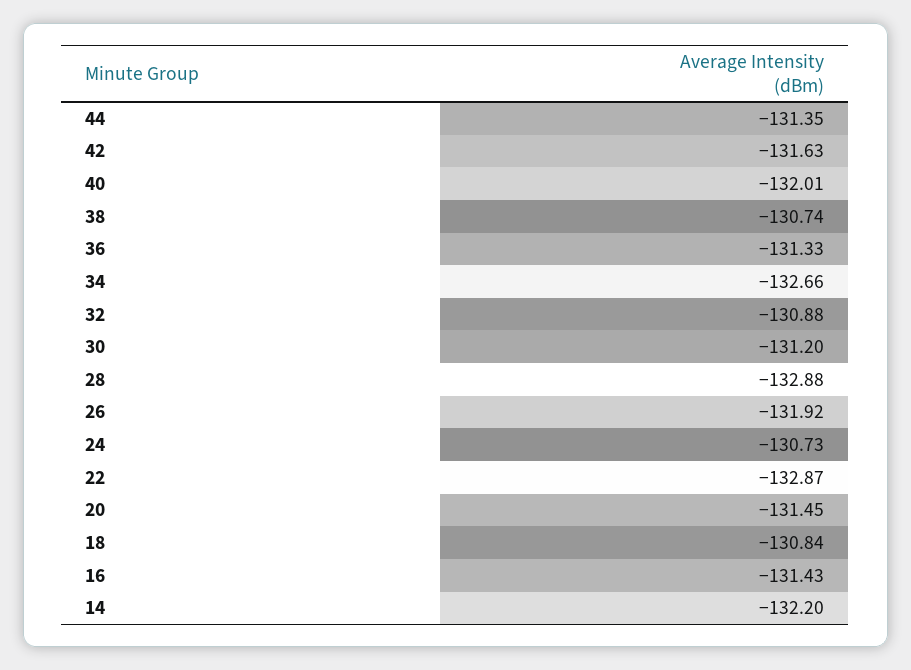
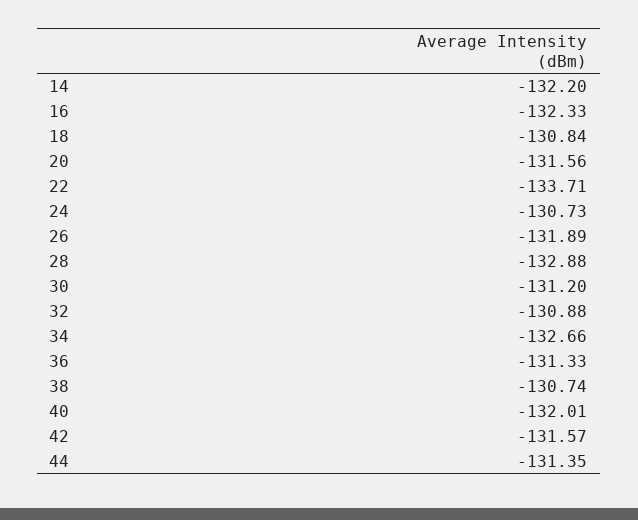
  {
    "44": -131.35,
-   "42": -131.63,
+   "42": -131.57,
    "40": -132.01,
    "38": -130.74,
    "36": -131.33,
    "34": -132.66,
    "32": -130.88,
    "30": -131.2,
    "28": -132.88,
-   "26": -131.92,
+   "26": -131.89,
    "24": -130.73,
-   "22": -132.87,
+   "22": -133.71,
-   "20": -131.45,
+   "20": -131.56,
    "18": -130.84,
-   "16": -131.43,
+   "16": -132.33,
    "14": -132.2
  }

